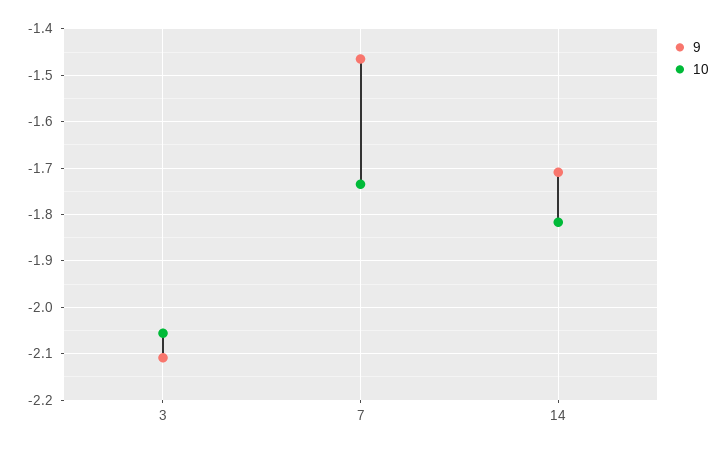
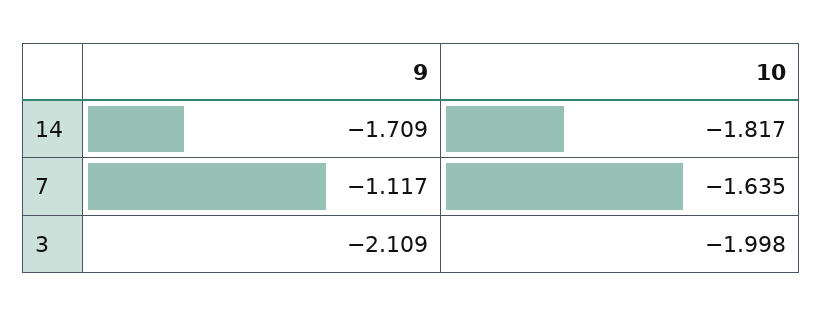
  {
    "9": {
      "3": -2.109,
-     "7": -1.46,
+     "7": -1.117,
      "14": -1.709
    },
    "10": {
-     "3": -2.06,
+     "3": -1.998,
-     "7": -1.74,
+     "7": -1.635,
      "14": -1.817
    }
  }

